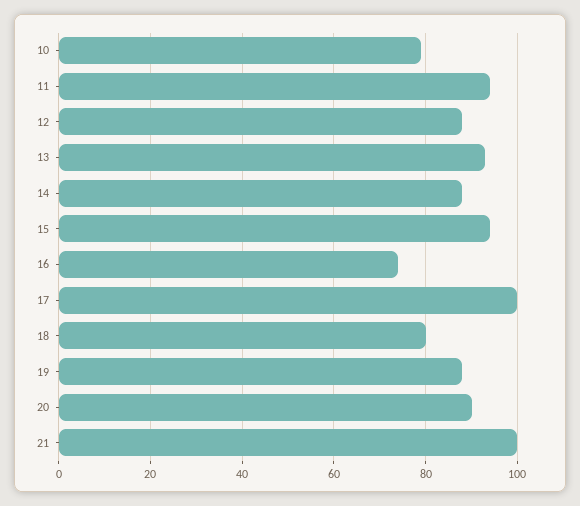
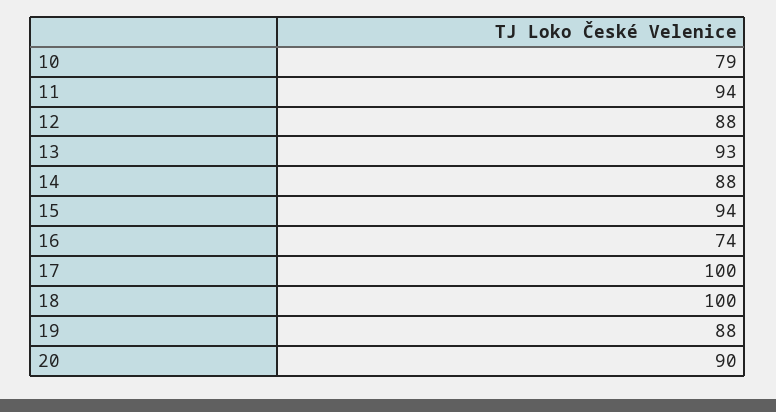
  {
    "10": 79,
    "11": 94,
    "12": 88,
    "13": 93,
    "14": 88,
    "15": 94,
    "16": 74,
    "17": 100,
-   "18": 80,
+   "18": 100,
    "19": 88,
-   "20": 90,
+   "20": 90
-   "21": 100
  }

